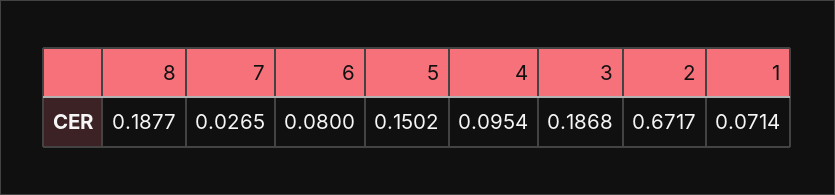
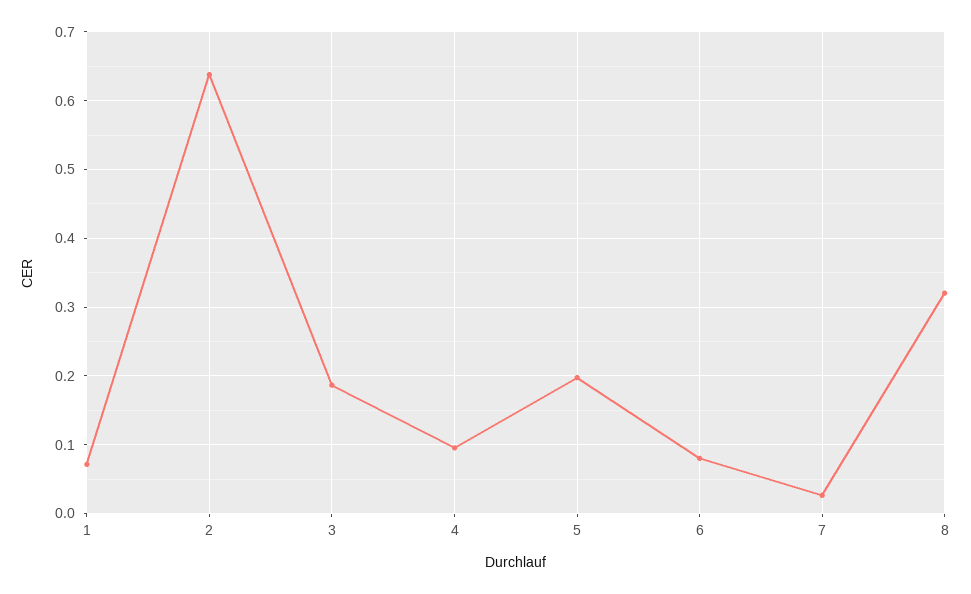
  {
-   "8": 0.1877,
+   "8": 0.32,
    "7": 0.0265,
    "6": 0.08,
-   "5": 0.1502,
+   "5": 0.2,
    "4": 0.0954,
    "3": 0.1868,
-   "2": 0.6717,
+   "2": 0.64,
    "1": 0.0714
  }

